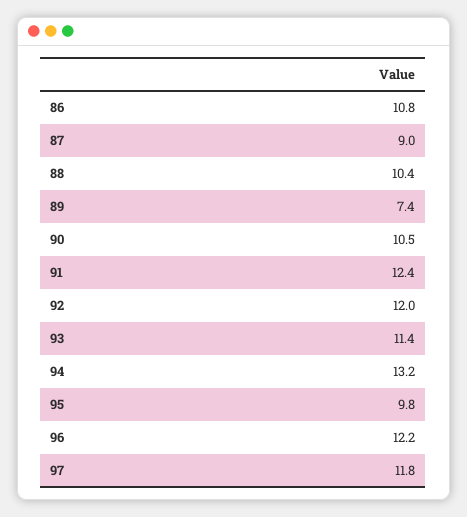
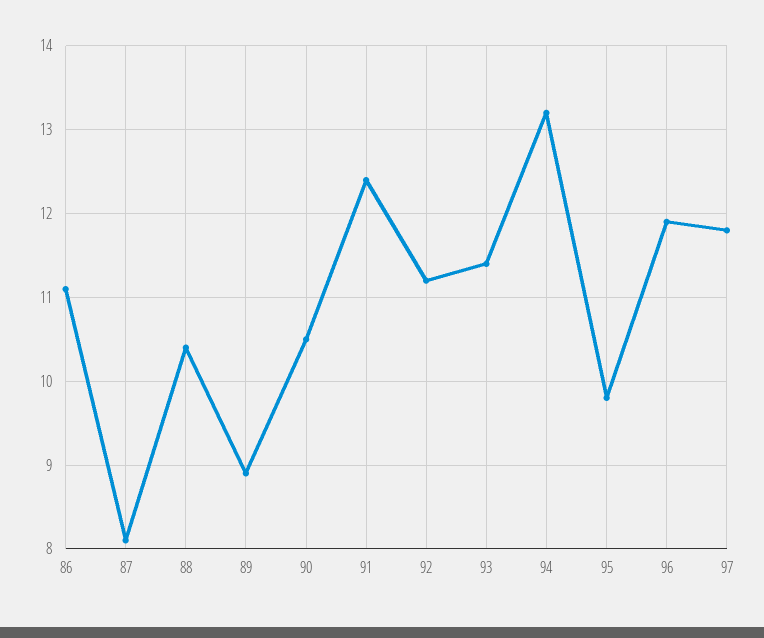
  {
-   "86": 10.8,
+   "86": 11.1,
-   "87": 9,
+   "87": 8.1,
    "88": 10.4,
-   "89": 7.4,
+   "89": 8.9,
    "90": 10.5,
    "91": 12.4,
-   "92": 12,
+   "92": 11.2,
    "93": 11.4,
    "94": 13.2,
    "95": 9.8,
-   "96": 12.2,
+   "96": 11.9,
    "97": 11.8
  }

